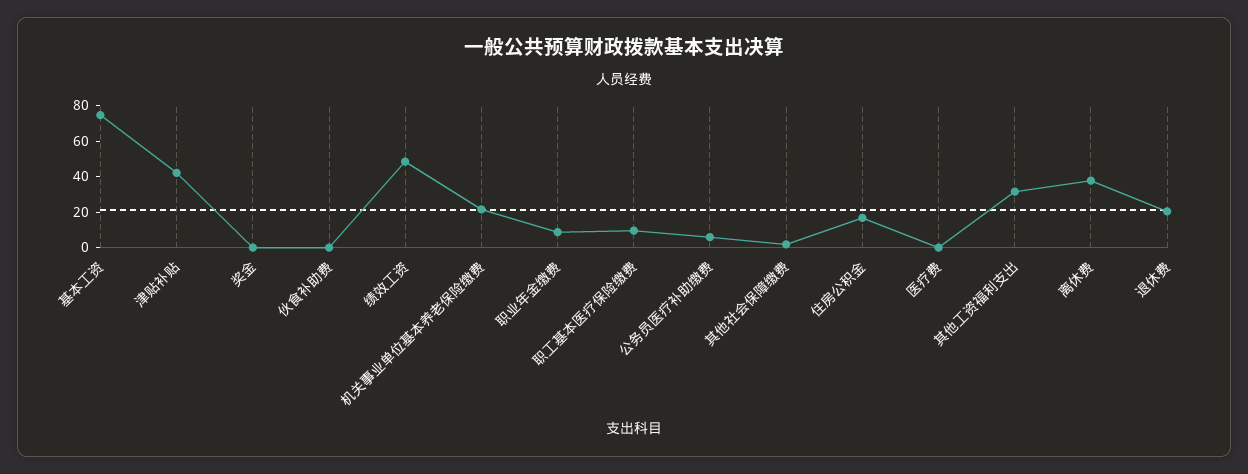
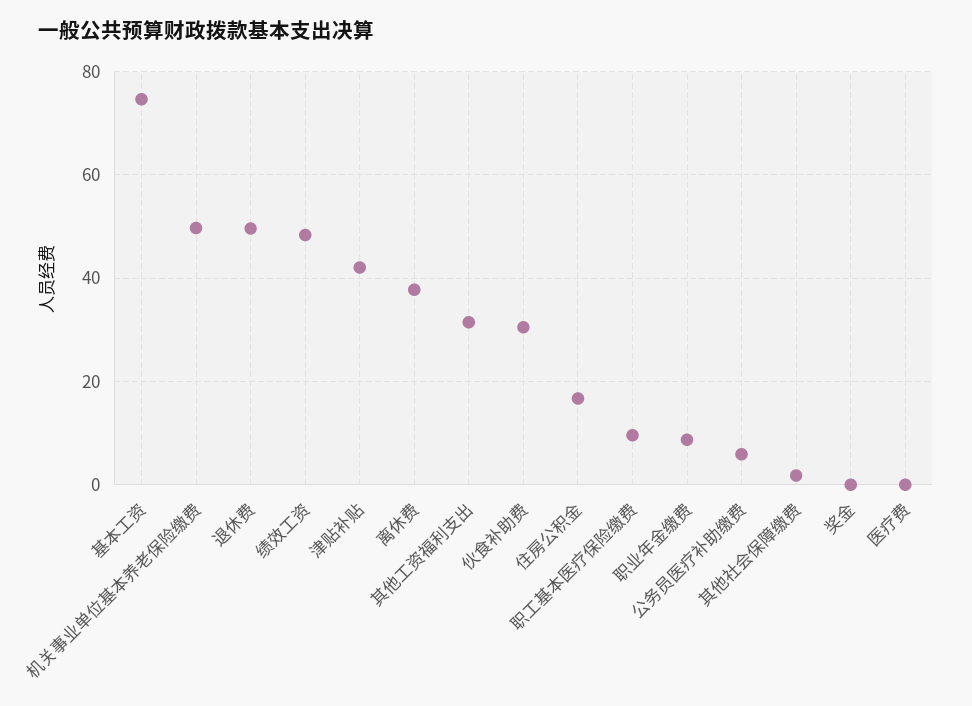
  {
    "基本工资": 74,
    "津贴补贴": 42,
    "奖金": 0,
-   "伙食补助费": 0,
+   "伙食补助费": 30,
    "绩效工资": 48,
-   "机关事业单位基本养老保险缴费": 20,
+   "机关事业单位基本养老保险缴费": 50,
    "职业年金缴费": 8,
    "职工基本医疗保险缴费": 10,
    "公务员医疗补助缴费": 6,
    "其他社会保障缴费": 2,
    "住房公积金": 16,
    "医疗费": 0,
    "其他工资福利支出": 32,
    "离休费": 38,
-   "退休费": 20
+   "退休费": 50
  }

